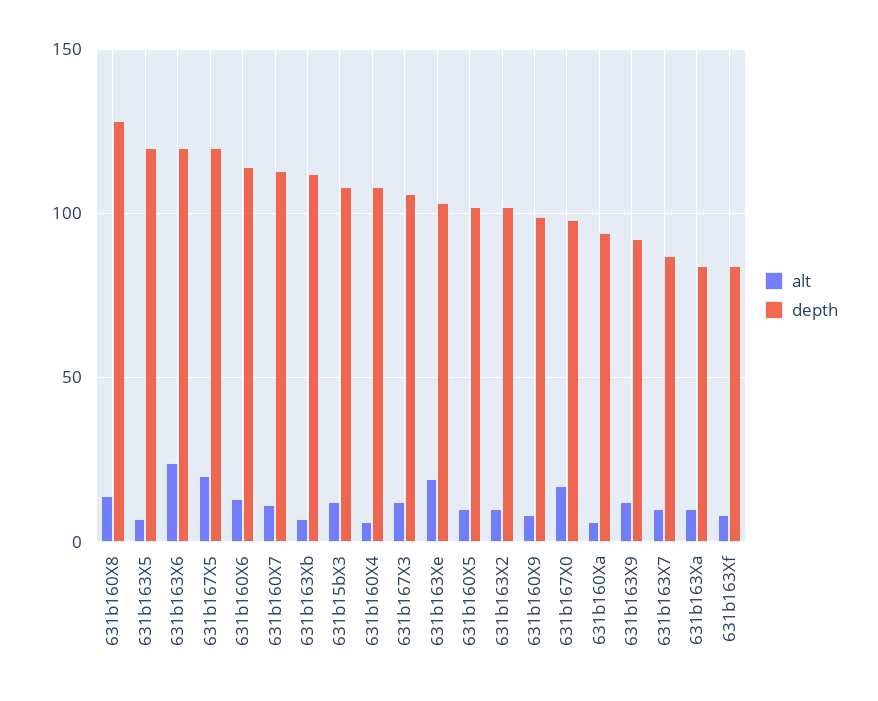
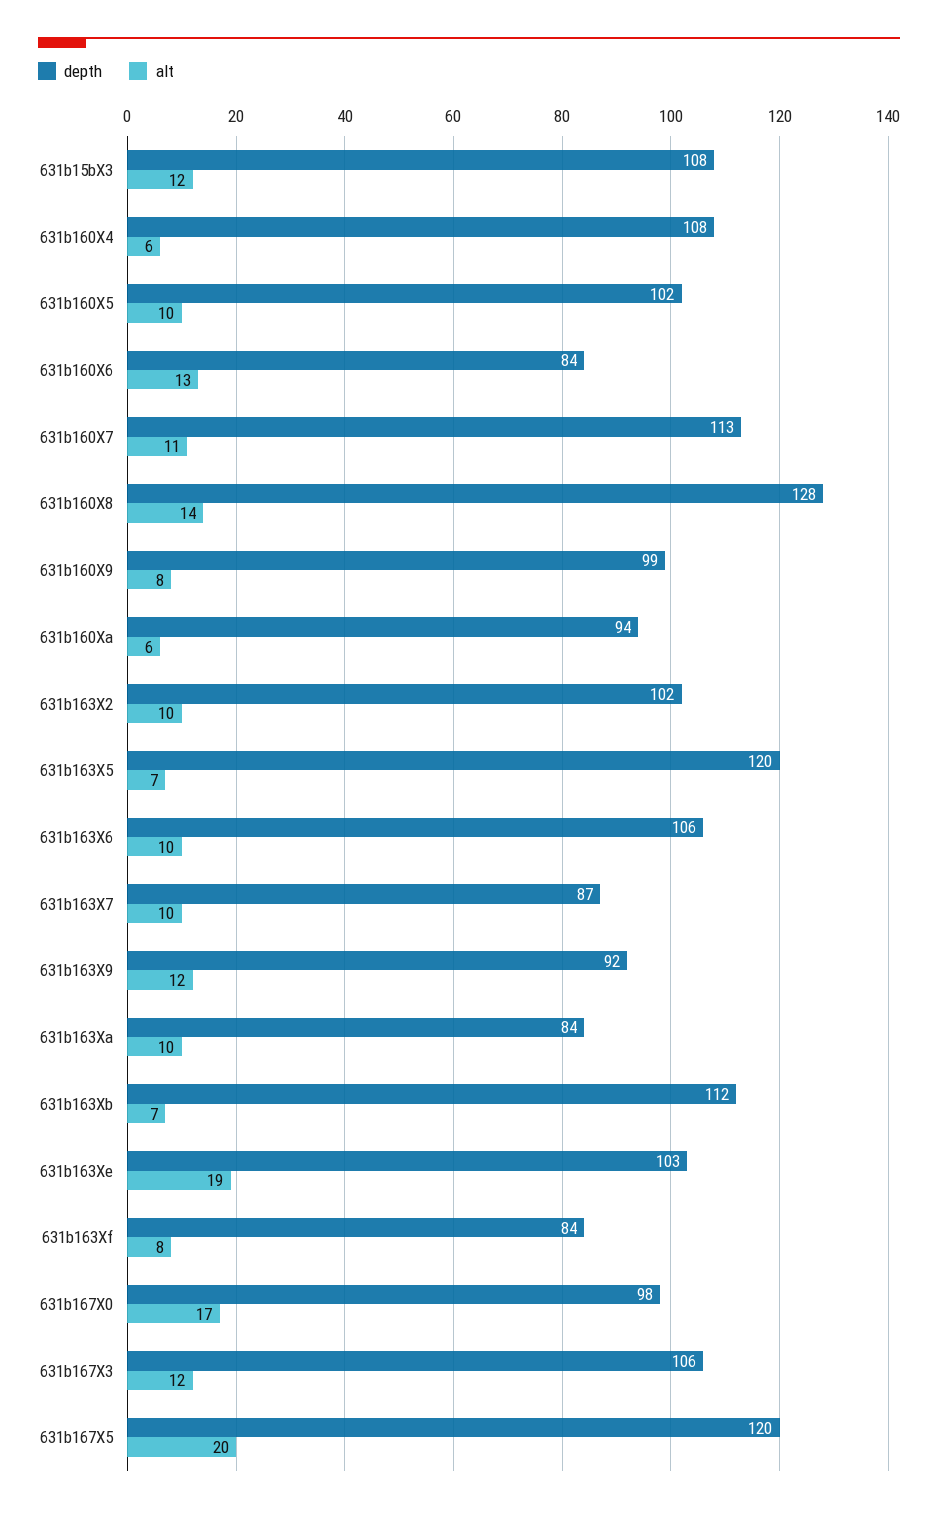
  {
    "alt": {
      "631b160X8": 14,
      "631b163X5": 7,
-     "631b163X6": 25,
+     "631b163X6": 10,
      "631b167X5": 20,
      "631b160X6": 13,
      "631b160X7": 11,
      "631b163Xb": 7,
      "631b15bX3": 12,
      "631b160X4": 6,
      "631b167X3": 12,
      "631b163Xe": 19,
      "631b160X5": 10,
      "631b163X2": 10,
      "631b160X9": 8,
      "631b167X0": 17,
      "631b160Xa": 6,
      "631b163X9": 12,
      "631b163X7": 10,
      "631b163Xa": 10,
      "631b163Xf": 8
    },
    "depth": {
      "631b160X8": 128,
      "631b163X5": 120,
-     "631b163X6": 120,
+     "631b163X6": 106,
      "631b167X5": 120,
-     "631b160X6": 115,
+     "631b160X6": 84,
      "631b160X7": 113,
      "631b163Xb": 112,
      "631b15bX3": 108,
      "631b160X4": 108,
      "631b167X3": 106,
      "631b163Xe": 103,
      "631b160X5": 102,
      "631b163X2": 102,
      "631b160X9": 99,
      "631b167X0": 98,
      "631b160Xa": 94,
      "631b163X9": 92,
      "631b163X7": 87,
      "631b163Xa": 84,
      "631b163Xf": 84
    }
  }

